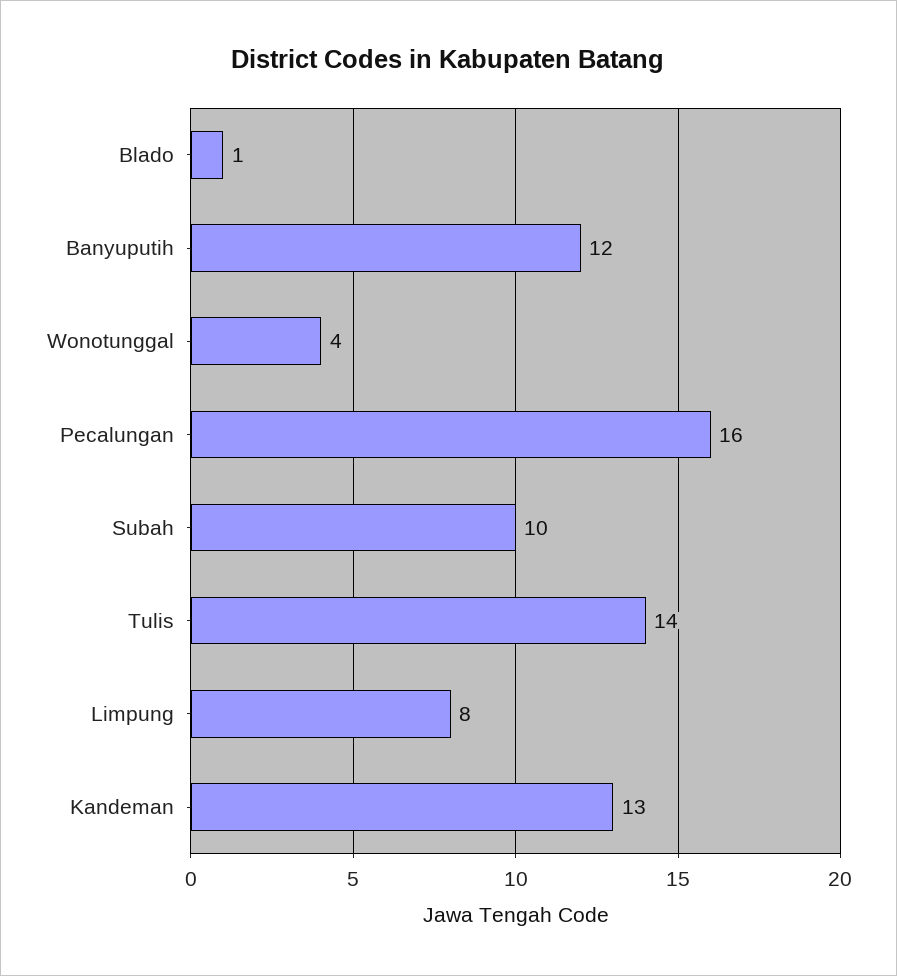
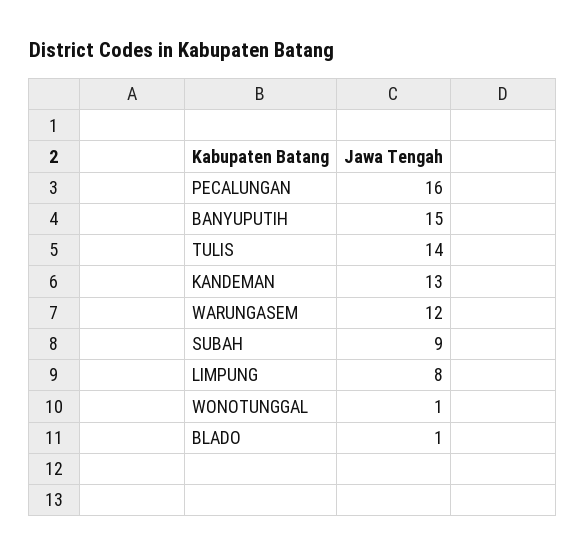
  {
    "Blado": 1,
-   "Banyuputih": 12,
+   "Banyuputih": 15,
-   "Wonotunggal": 4,
+   "Wonotunggal": 1,
    "Pecalungan": 16,
-   "Subah": 10,
+   "Subah": 9,
    "Tulis": 14,
    "Limpung": 8,
-   "Kandeman": 13
+   "Kandeman": 13,
+   "WARUNGASEM": 12
  }

